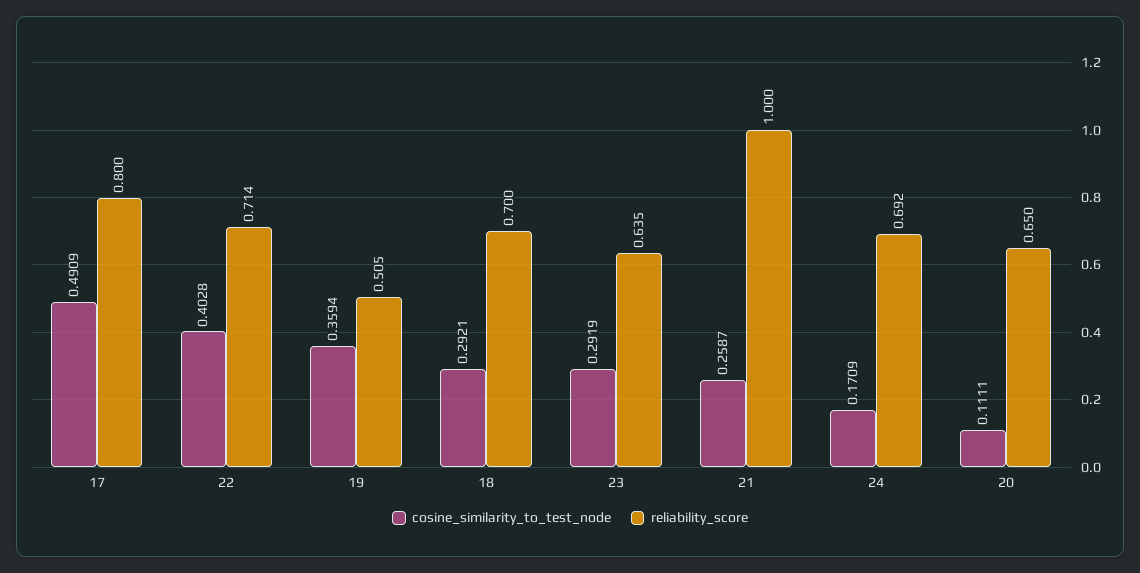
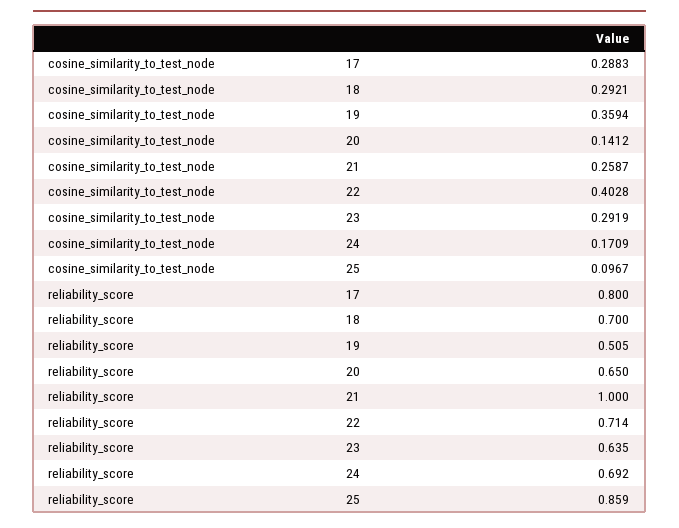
  {
    "cosine_similarity_to_test_node": {
-     "17": 0.4909,
+     "17": 0.2883,
      "22": 0.4028,
      "19": 0.3594,
      "18": 0.2921,
      "23": 0.2919,
      "21": 0.2587,
      "24": 0.1709,
-     "20": 0.1111
+     "20": 0.1412,
+     "25": 0.0967
    },
    "reliability_score": {
      "17": 0.8,
      "22": 0.714,
      "19": 0.505,
      "18": 0.7,
      "23": 0.635,
      "21": 1,
      "24": 0.692,
-     "20": 0.65
+     "20": 0.65,
+     "25": 0.859
    }
  }

